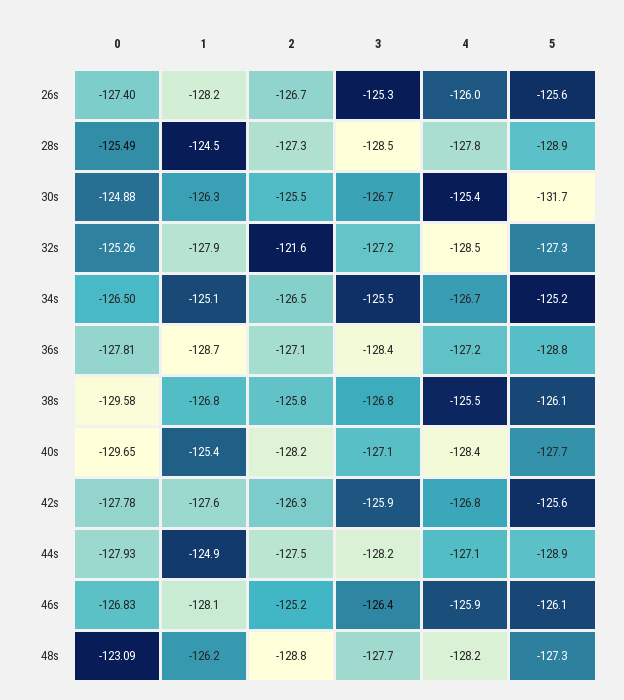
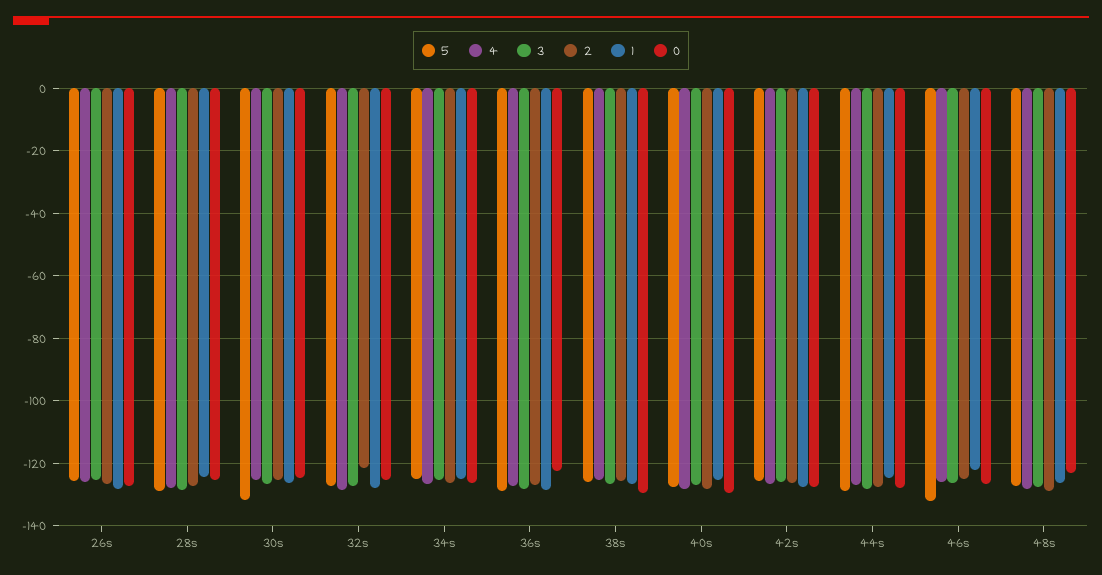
  {
    "0": {
      "26s": -127.4,
      "28s": -125.49,
      "30s": -124.88,
      "32s": -125.26,
      "34s": -126.5,
-     "36s": -127.81,
+     "36s": -122,
      "38s": -129.58,
      "40s": -129.65,
      "42s": -127.78,
      "44s": -127.93,
      "46s": -126.83,
      "48s": -123.09
    },
    "1": {
      "26s": -128.2,
      "28s": -124.5,
      "30s": -126.3,
      "32s": -127.9,
      "34s": -125.1,
      "36s": -128.7,
      "38s": -126.8,
      "40s": -125.4,
      "42s": -127.6,
      "44s": -124.9,
-     "46s": -128.1,
+     "46s": -122,
      "48s": -126.2
    },
    "2": {
      "26s": -126.7,
      "28s": -127.3,
      "30s": -125.5,
      "32s": -121.6,
      "34s": -126.5,
      "36s": -127.1,
      "38s": -125.8,
      "40s": -128.2,
      "42s": -126.3,
      "44s": -127.5,
      "46s": -125.2,
      "48s": -128.8
    },
    "3": {
      "26s": -125.3,
      "28s": -128.5,
      "30s": -126.7,
      "32s": -127.2,
      "34s": -125.5,
      "36s": -128.4,
      "38s": -126.8,
      "40s": -127.1,
      "42s": -125.9,
      "44s": -128.2,
      "46s": -126.4,
      "48s": -127.7
    },
    "4": {
      "26s": -126,
      "28s": -127.8,
      "30s": -125.4,
      "32s": -128.5,
      "34s": -126.7,
      "36s": -127.2,
      "38s": -125.5,
      "40s": -128.4,
      "42s": -126.8,
      "44s": -127.1,
      "46s": -125.9,
      "48s": -128.2
    },
    "5": {
      "26s": -125.6,
      "28s": -128.9,
      "30s": -131.7,
      "32s": -127.3,
      "34s": -125.2,
      "36s": -128.8,
      "38s": -126.1,
      "40s": -127.7,
      "42s": -125.6,
      "44s": -128.9,
-     "46s": -126.1,
+     "46s": -132,
      "48s": -127.3
    }
  }

